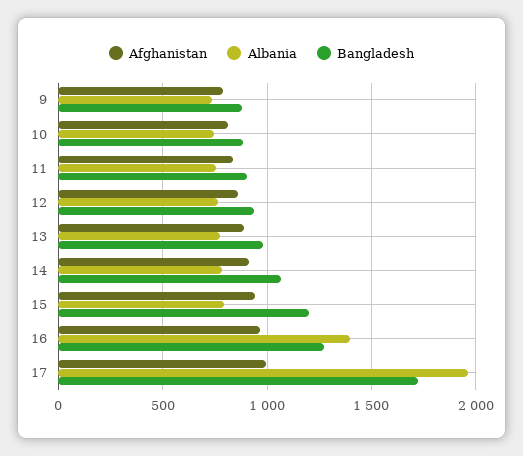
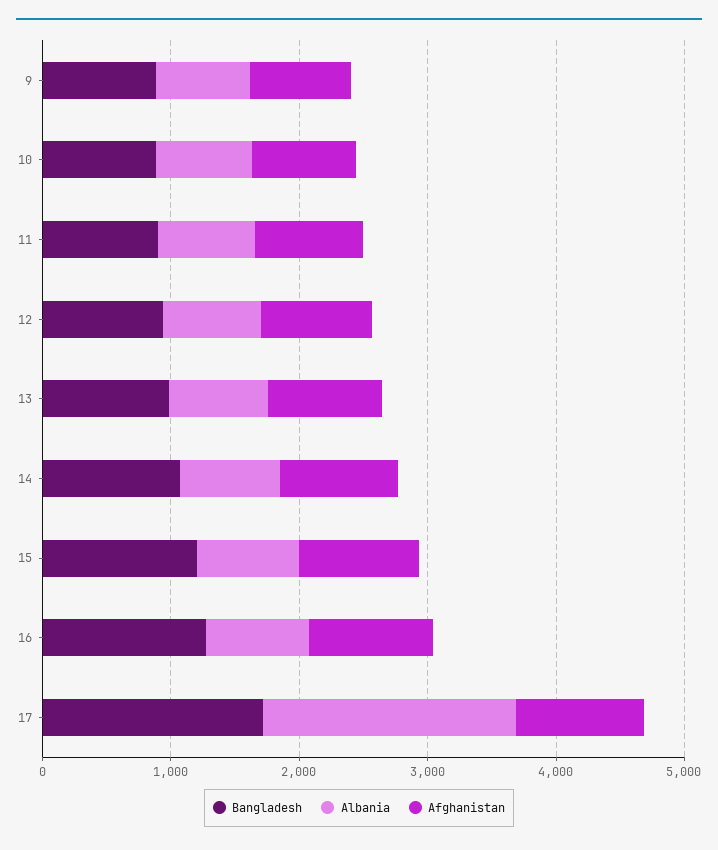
  {
    "Afghanistan": {
      "9": 800,
      "10": 800,
      "11": 850,
      "12": 850,
      "13": 900,
      "14": 900,
      "15": 950,
      "16": 950,
      "17": 1000
    },
    "Albania": {
      "9": 750,
      "10": 750,
      "11": 750,
      "12": 750,
      "13": 750,
      "14": 800,
      "15": 800,
-     "16": 1400,
+     "16": 800,
      "17": 1950
    },
    "Bangladesh": {
      "9": 900,
      "10": 900,
      "11": 900,
      "12": 950,
      "13": 1000,
      "14": 1050,
      "15": 1200,
      "16": 1250,
      "17": 1700
    }
  }

